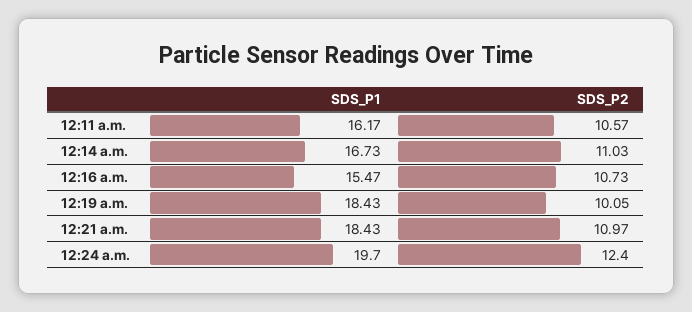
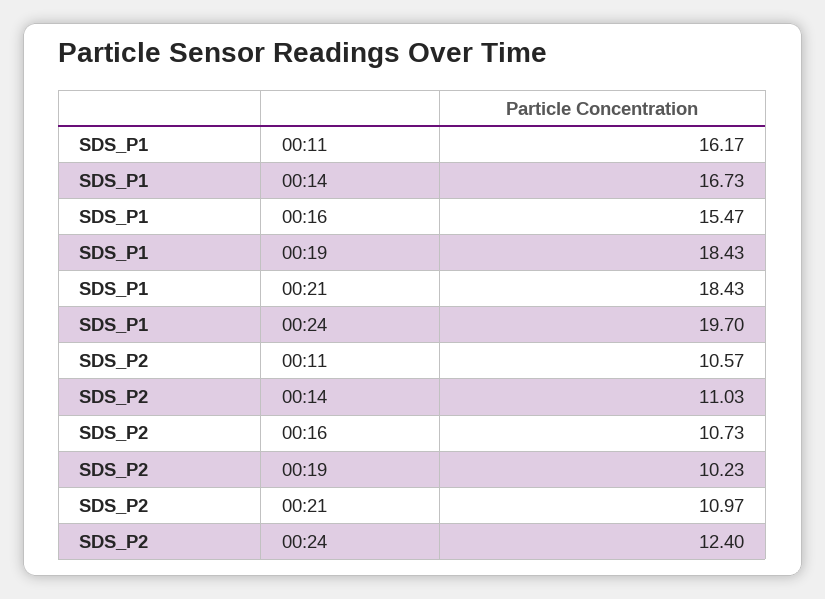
  {
    "SDS_P1": {
      "12:11 a.m.": 16.17,
      "12:14 a.m.": 16.73,
      "12:16 a.m.": 15.47,
      "12:19 a.m.": 18.43,
      "12:21 a.m.": 18.43,
      "12:24 a.m.": 19.7
    },
    "SDS_P2": {
      "12:11 a.m.": 10.57,
      "12:14 a.m.": 11.03,
      "12:16 a.m.": 10.73,
-     "12:19 a.m.": 10.05,
+     "12:19 a.m.": 10.23,
      "12:21 a.m.": 10.97,
      "12:24 a.m.": 12.4
    }
  }

